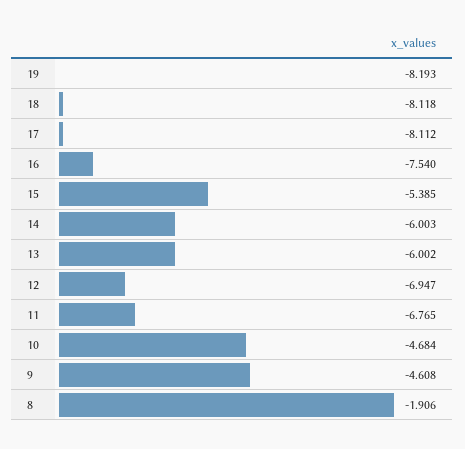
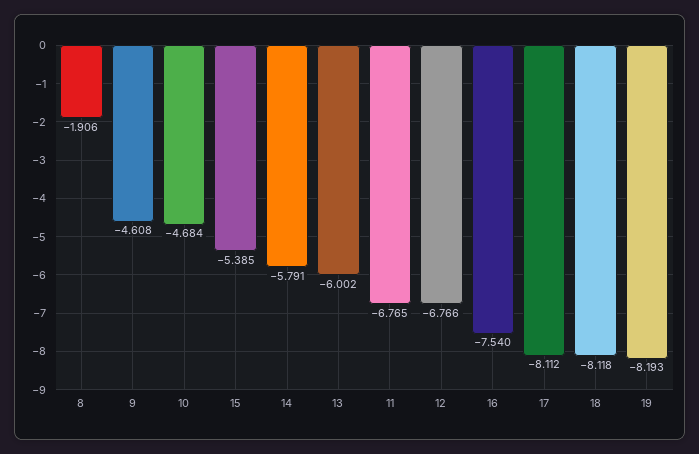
  {
    "19": -8.193,
    "18": -8.118,
    "17": -8.112,
    "16": -7.54,
    "15": -5.385,
-   "14": -6.003,
+   "14": -5.791,
    "13": -6.002,
-   "12": -6.947,
+   "12": -6.766,
    "11": -6.765,
    "10": -4.684,
    "9": -4.608,
    "8": -1.906
  }

